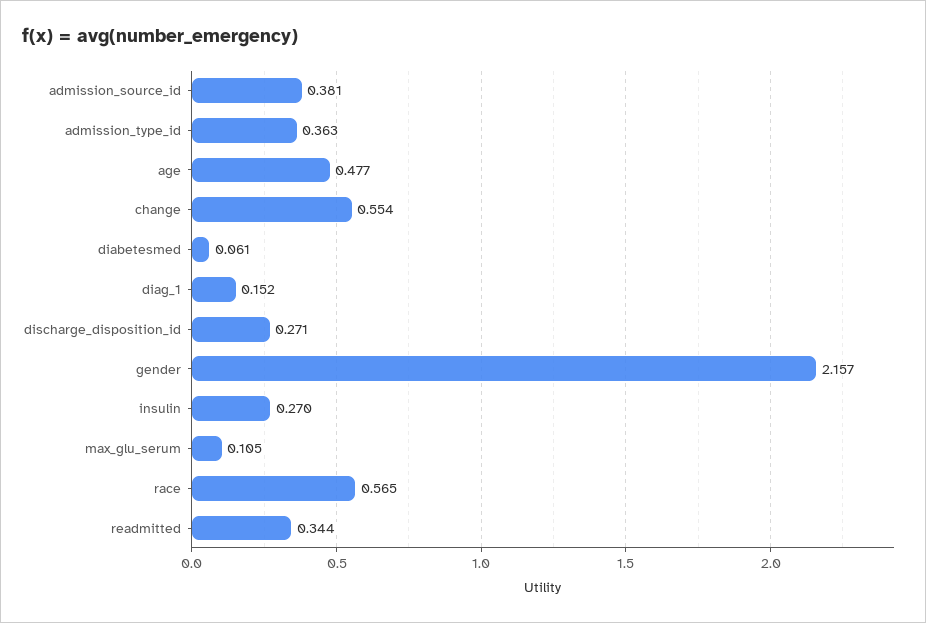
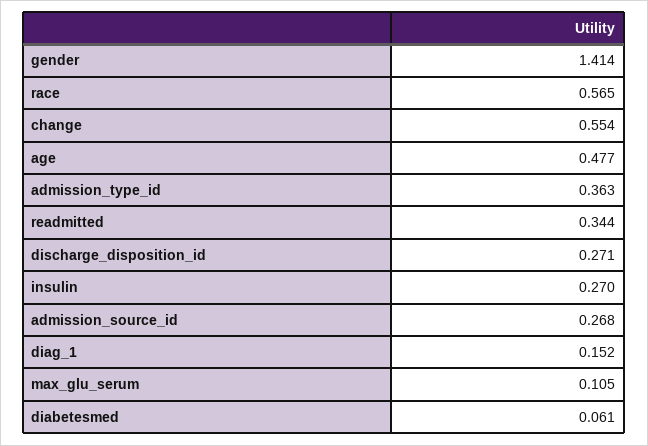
  {
-   "admission_source_id": 0.381,
+   "admission_source_id": 0.268,
    "admission_type_id": 0.363,
    "age": 0.477,
    "change": 0.554,
    "diabetesmed": 0.061,
    "diag_1": 0.152,
    "discharge_disposition_id": 0.271,
-   "gender": 2.157,
+   "gender": 1.414,
    "insulin": 0.27,
    "max_glu_serum": 0.105,
    "race": 0.565,
    "readmitted": 0.344
  }

